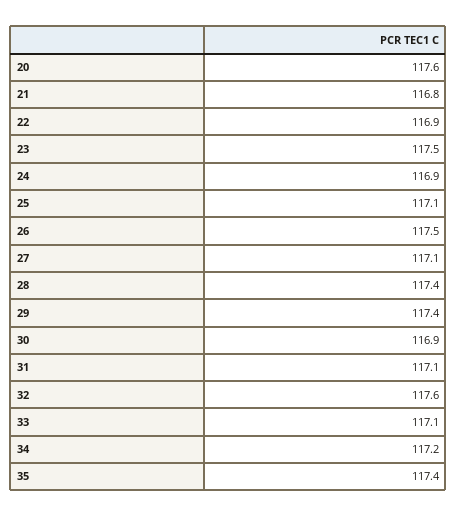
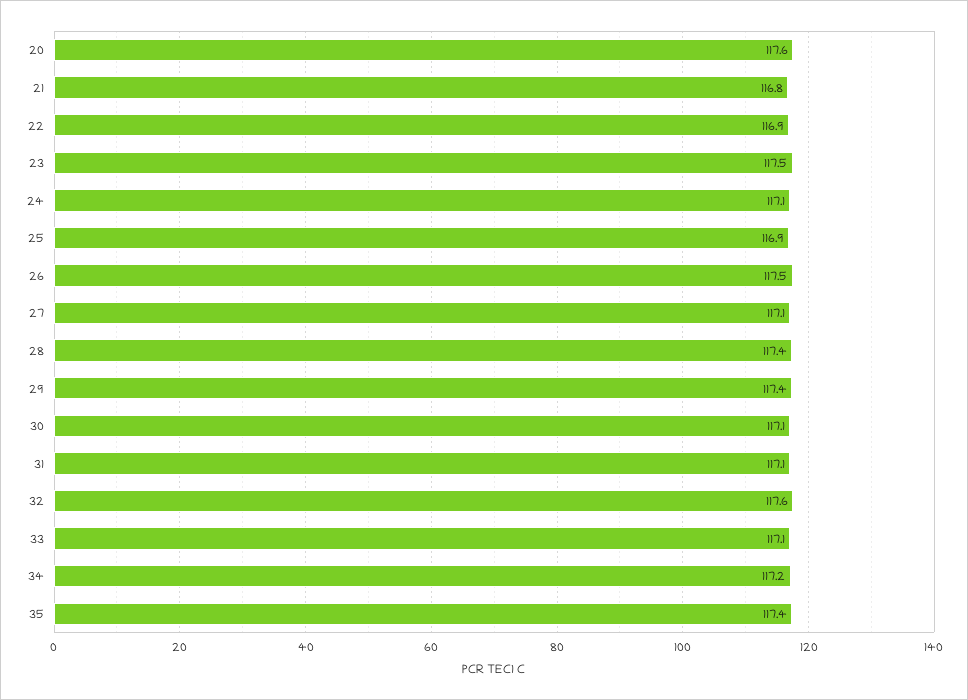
  {
    "20": 117.6,
    "21": 116.8,
    "22": 116.9,
    "23": 117.5,
-   "24": 116.9,
+   "24": 117.1,
-   "25": 117.1,
+   "25": 116.9,
    "26": 117.5,
    "27": 117.1,
    "28": 117.4,
    "29": 117.4,
-   "30": 116.9,
+   "30": 117.1,
    "31": 117.1,
    "32": 117.6,
    "33": 117.1,
    "34": 117.2,
    "35": 117.4
  }

